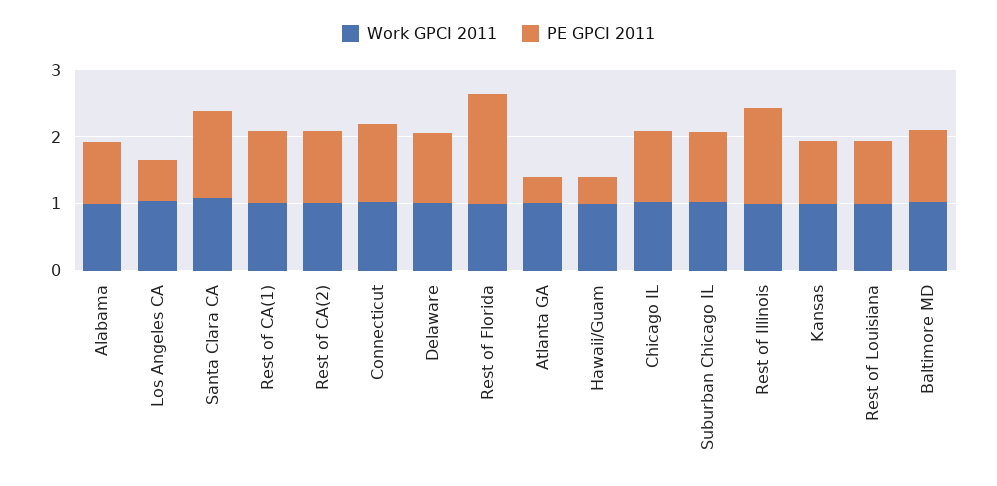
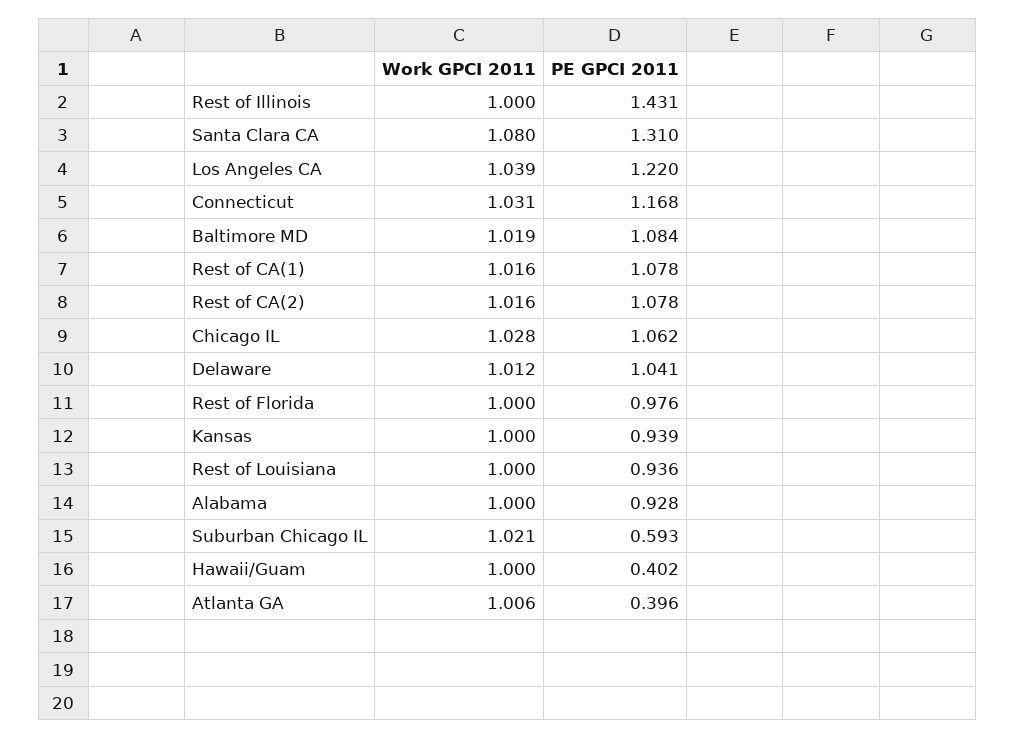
  {
    "Work GPCI 2011": {
      "Alabama": 1,
      "Los Angeles CA": 1.039,
      "Santa Clara CA": 1.08,
      "Rest of CA(1)": 1.016,
      "Rest of CA(2)": 1.016,
      "Connecticut": 1.031,
      "Delaware": 1.012,
      "Rest of Florida": 1,
      "Atlanta GA": 1.006,
      "Hawaii/Guam": 1,
      "Chicago IL": 1.028,
      "Suburban Chicago IL": 1.021,
      "Rest of Illinois": 1,
      "Kansas": 1,
      "Rest of Louisiana": 1,
      "Baltimore MD": 1.019
    },
    "PE GPCI 2011": {
      "Alabama": 0.928,
-     "Los Angeles CA": 0.6,
+     "Los Angeles CA": 1.22,
      "Santa Clara CA": 1.31,
      "Rest of CA(1)": 1.078,
      "Rest of CA(2)": 1.078,
      "Connecticut": 1.168,
      "Delaware": 1.041,
-     "Rest of Florida": 1.6,
+     "Rest of Florida": 0.976,
      "Atlanta GA": 0.396,
      "Hawaii/Guam": 0.402,
      "Chicago IL": 1.062,
-     "Suburban Chicago IL": 1,
+     "Suburban Chicago IL": 0.593,
      "Rest of Illinois": 1.431,
      "Kansas": 0.939,
      "Rest of Louisiana": 0.936,
      "Baltimore MD": 1.084
    }
  }

